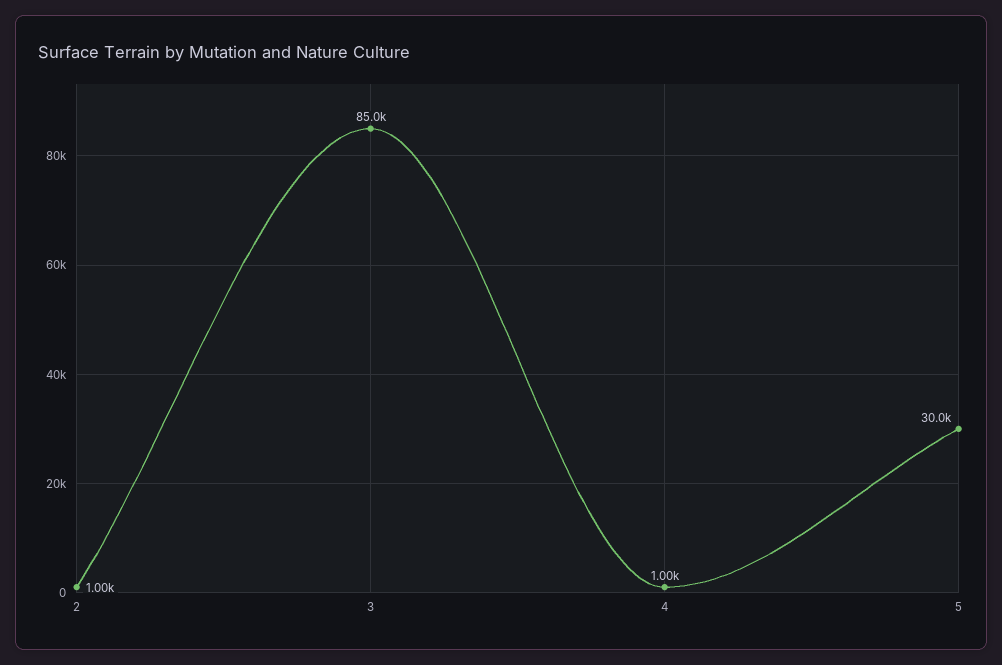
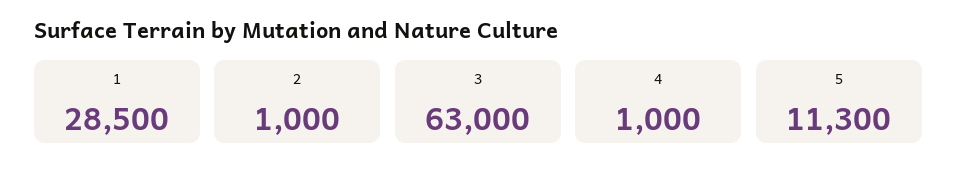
  {
    "2": 1000,
-   "3": 85000,
+   "3": 63000,
    "4": 1000,
-   "5": 30000
+   "5": 11300,
+   "1": 28500
  }

